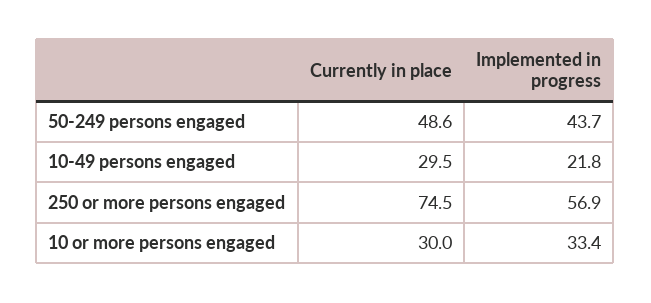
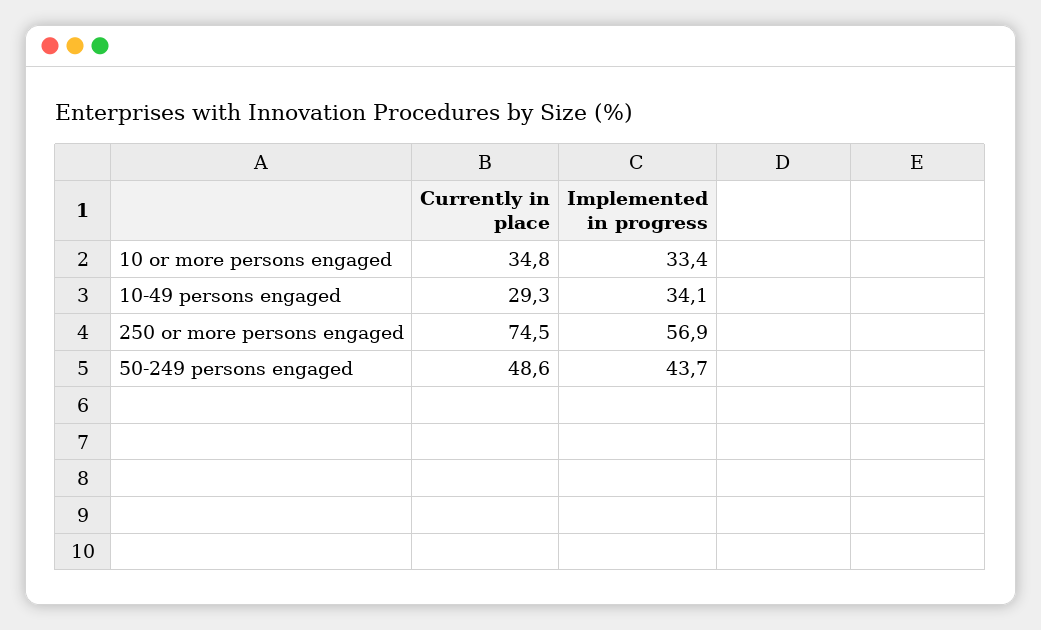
  {
    "Currently in place": {
      "50-249 persons engaged": 48.6,
-     "10-49 persons engaged": 29.5,
+     "10-49 persons engaged": 29.3,
      "250 or more persons engaged": 74.5,
-     "10 or more persons engaged": 30
+     "10 or more persons engaged": 34.8
    },
    "Implemented in progress": {
      "50-249 persons engaged": 43.7,
-     "10-49 persons engaged": 21.8,
+     "10-49 persons engaged": 34.1,
      "250 or more persons engaged": 56.9,
      "10 or more persons engaged": 33.4
    }
  }

